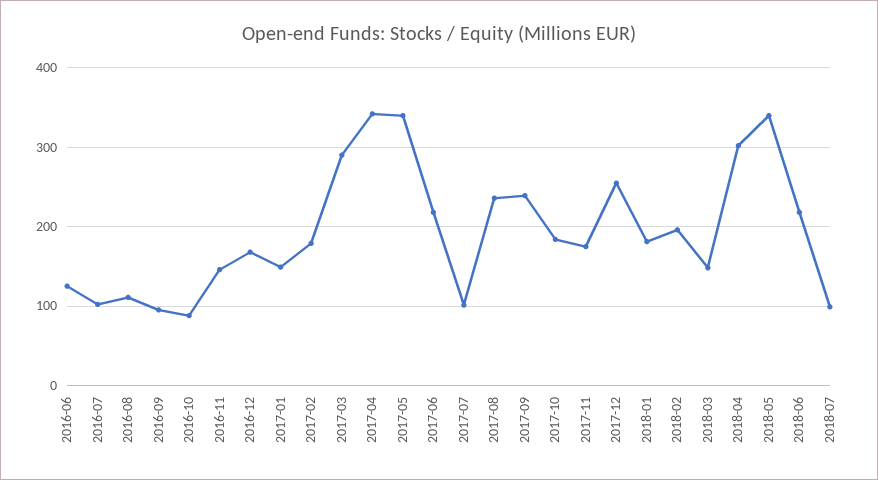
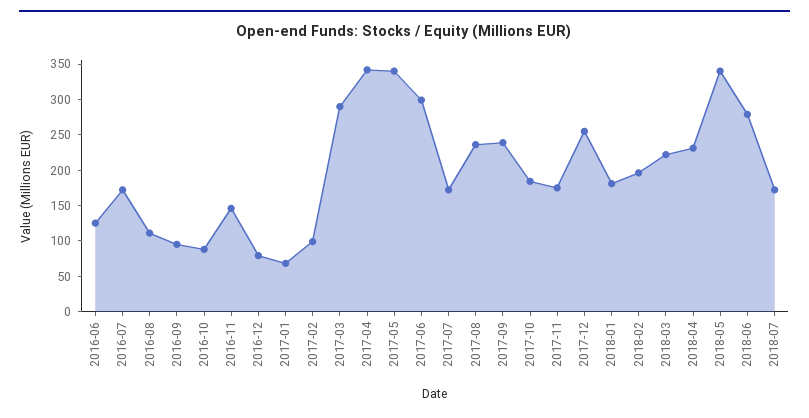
  {
    "2016-06": 130,
-   "2016-07": 100,
+   "2016-07": 175,
    "2016-08": 110,
    "2016-09": 100,
    "2016-10": 90,
    "2016-11": 150,
-   "2016-12": 170,
+   "2016-12": 75,
-   "2017-01": 150,
+   "2017-01": 75,
-   "2017-02": 180,
+   "2017-02": 100,
    "2017-03": 290,
    "2017-04": 340,
    "2017-05": 340,
-   "2017-06": 220,
+   "2017-06": 300,
-   "2017-07": 100,
+   "2017-07": 175,
    "2017-08": 240,
    "2017-09": 240,
    "2017-10": 180,
    "2017-11": 180,
    "2017-12": 260,
    "2018-01": 180,
    "2018-02": 200,
-   "2018-03": 150,
+   "2018-03": 225,
-   "2018-04": 300,
+   "2018-04": 225,
    "2018-05": 340,
-   "2018-06": 220,
+   "2018-06": 275,
-   "2018-07": 100
+   "2018-07": 175
  }

